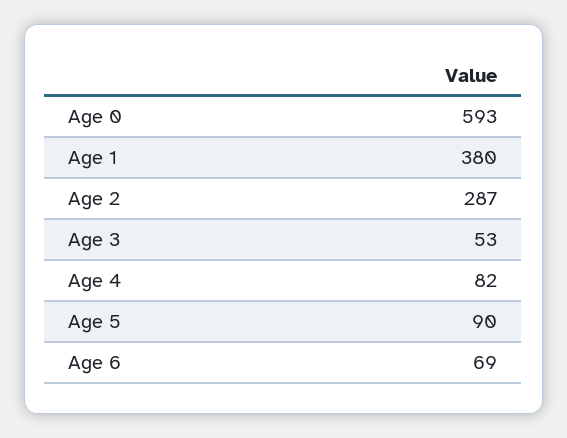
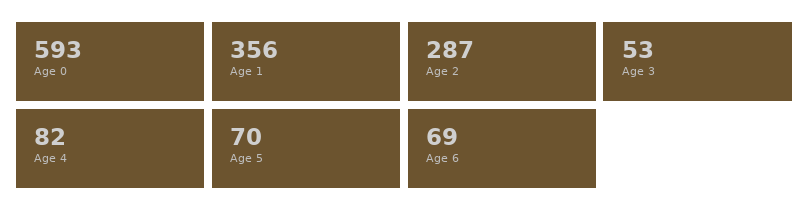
  {
    "Age 0": 593,
-   "Age 1": 380,
+   "Age 1": 356,
    "Age 2": 287,
    "Age 3": 53,
    "Age 4": 82,
-   "Age 5": 90,
+   "Age 5": 70,
    "Age 6": 69
  }

